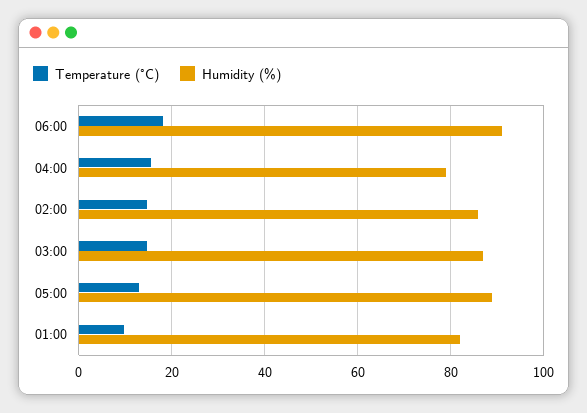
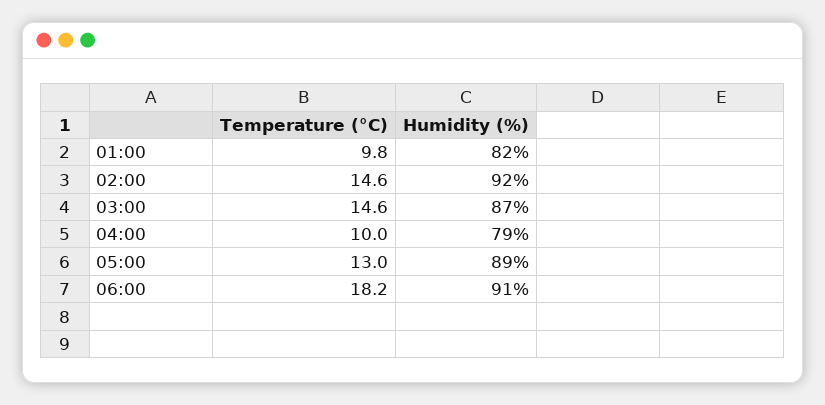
  {
    "Temperature (°C)": {
      "06:00": 18.2,
-     "04:00": 16,
+     "04:00": 10,
      "02:00": 14.6,
      "03:00": 14.6,
      "05:00": 13,
      "01:00": 9.8
    },
    "Humidity (%)": {
      "06:00": 91,
      "04:00": 79,
-     "02:00": 86,
+     "02:00": 92,
      "03:00": 87,
      "05:00": 89,
      "01:00": 82
    }
  }

